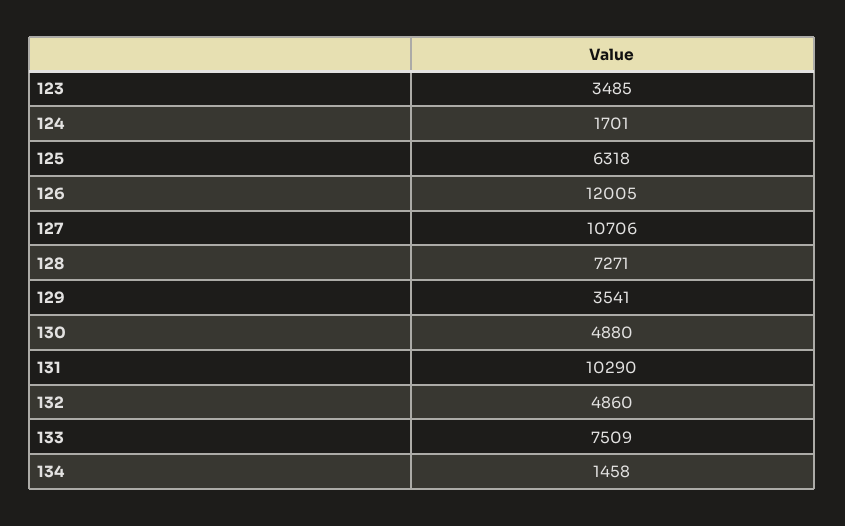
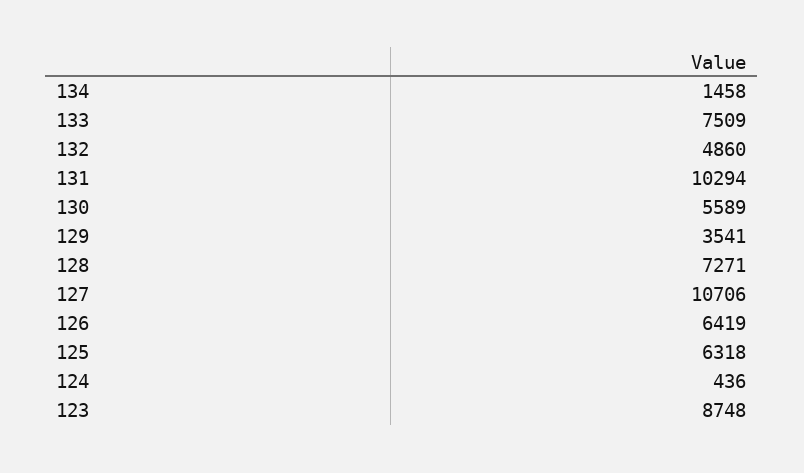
  {
-   "123": 3485,
+   "123": 8748,
-   "124": 1701,
+   "124": 436,
    "125": 6318,
-   "126": 12005,
+   "126": 6419,
    "127": 10706,
    "128": 7271,
    "129": 3541,
-   "130": 4880,
+   "130": 5589,
-   "131": 10290,
+   "131": 10294,
    "132": 4860,
    "133": 7509,
    "134": 1458
  }

